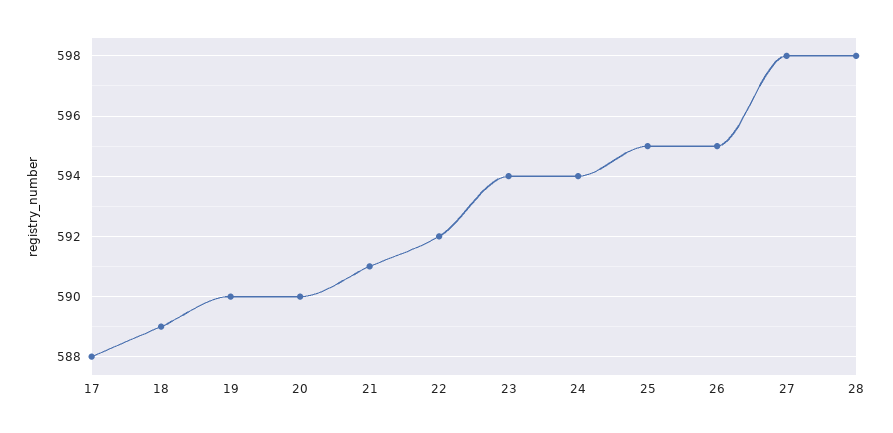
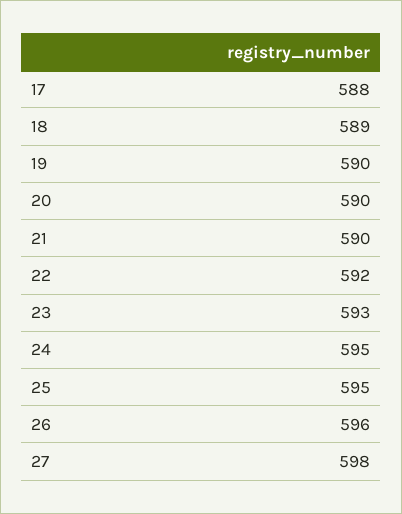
  {
    "17": 588,
    "18": 589,
    "19": 590,
    "20": 590,
-   "21": 591,
+   "21": 590,
    "22": 592,
-   "23": 594,
+   "23": 593,
-   "24": 594,
+   "24": 595,
    "25": 595,
-   "26": 595,
+   "26": 596,
-   "27": 598,
+   "27": 598
-   "28": 598
  }

